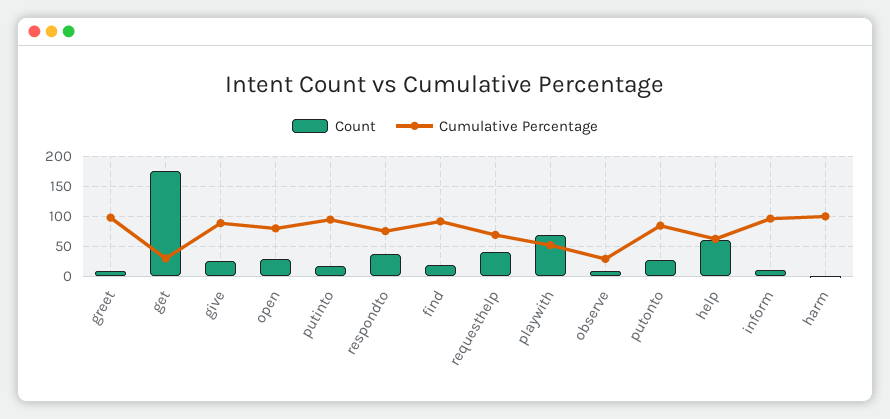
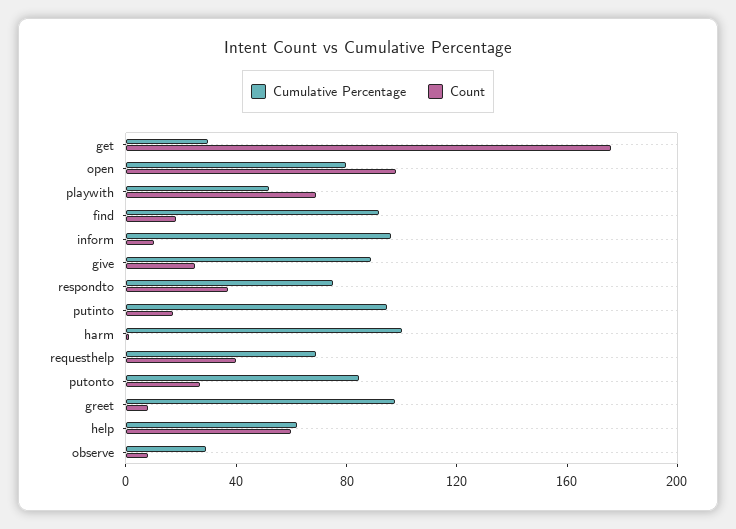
  {
    "Count": {
      "greet": 10,
      "get": 180,
      "give": 30,
-     "open": 25,
+     "open": 100,
      "putinto": 20,
      "respondto": 40,
      "find": 20,
      "requesthelp": 40,
      "playwith": 70,
      "observe": 10,
      "putonto": 30,
      "help": 60,
      "inform": 10,
      "harm": 0
    },
    "Cumulative Percentage": {
      "greet": 100,
      "get": 30,
      "give": 90,
      "open": 80,
      "putinto": 90,
      "respondto": 80,
      "find": 90,
      "requesthelp": 70,
      "playwith": 50,
      "observe": 30,
      "putonto": 80,
      "help": 60,
      "inform": 100,
      "harm": 100
    }
  }

